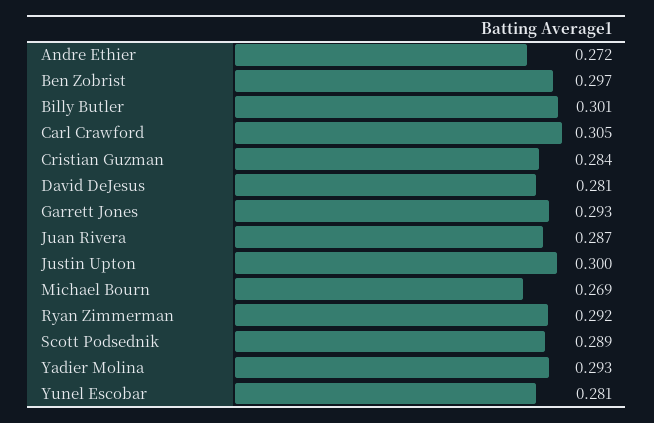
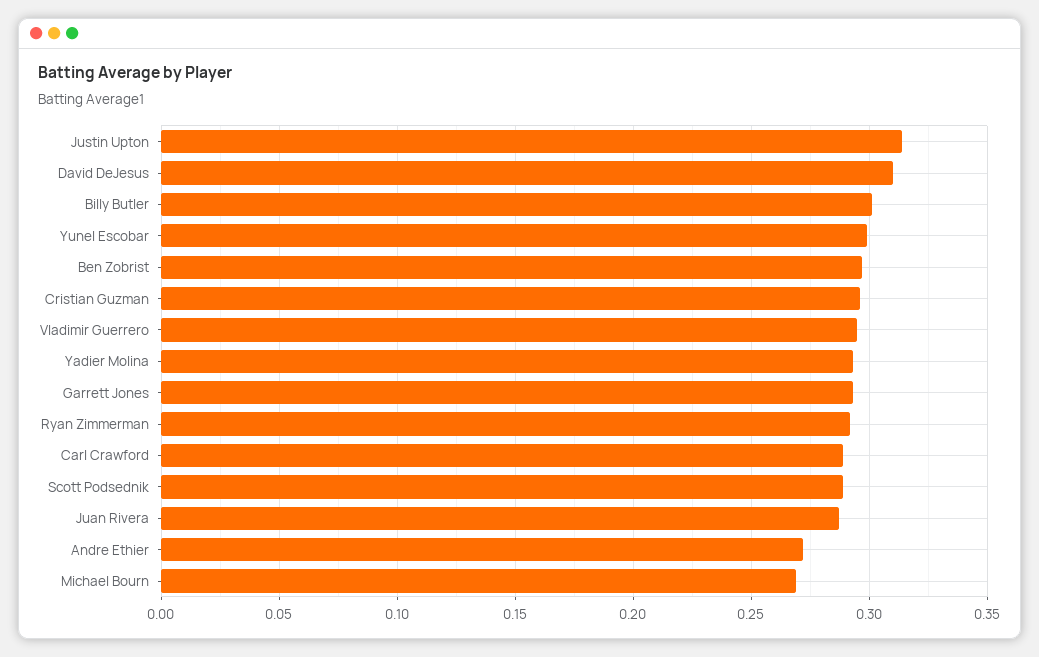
  {
    "Andre Ethier": 0.272,
    "Ben Zobrist": 0.297,
    "Billy Butler": 0.301,
-   "Carl Crawford": 0.305,
+   "Carl Crawford": 0.29,
-   "Cristian Guzman": 0.284,
+   "Cristian Guzman": 0.295,
-   "David DeJesus": 0.281,
+   "David DeJesus": 0.31,
    "Garrett Jones": 0.293,
    "Juan Rivera": 0.287,
-   "Justin Upton": 0.3,
+   "Justin Upton": 0.315,
    "Michael Bourn": 0.269,
    "Ryan Zimmerman": 0.292,
    "Scott Podsednik": 0.289,
    "Yadier Molina": 0.293,
-   "Yunel Escobar": 0.281
+   "Yunel Escobar": 0.3,
+   "Vladimir Guerrero": 0.295
  }

